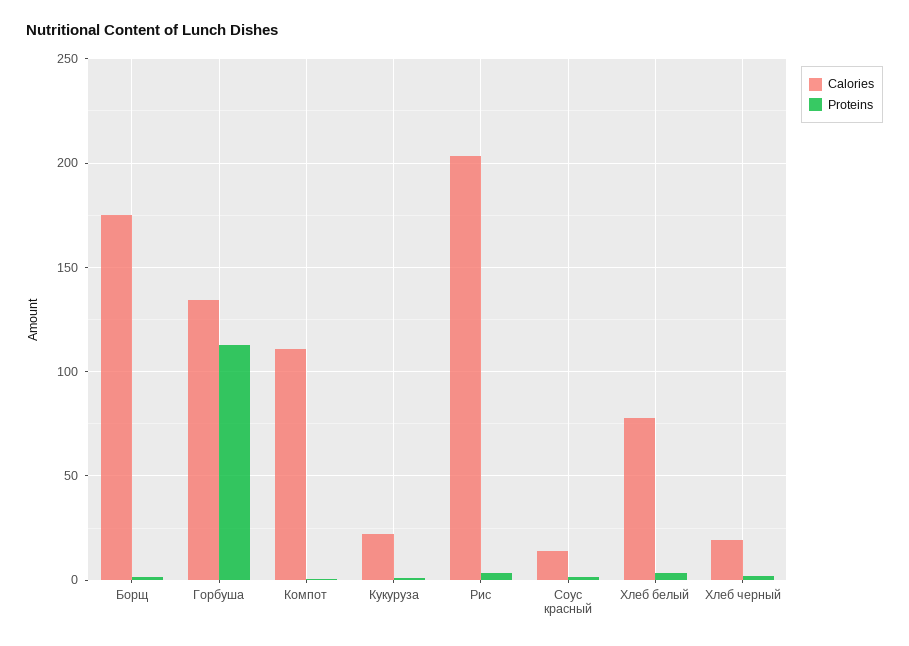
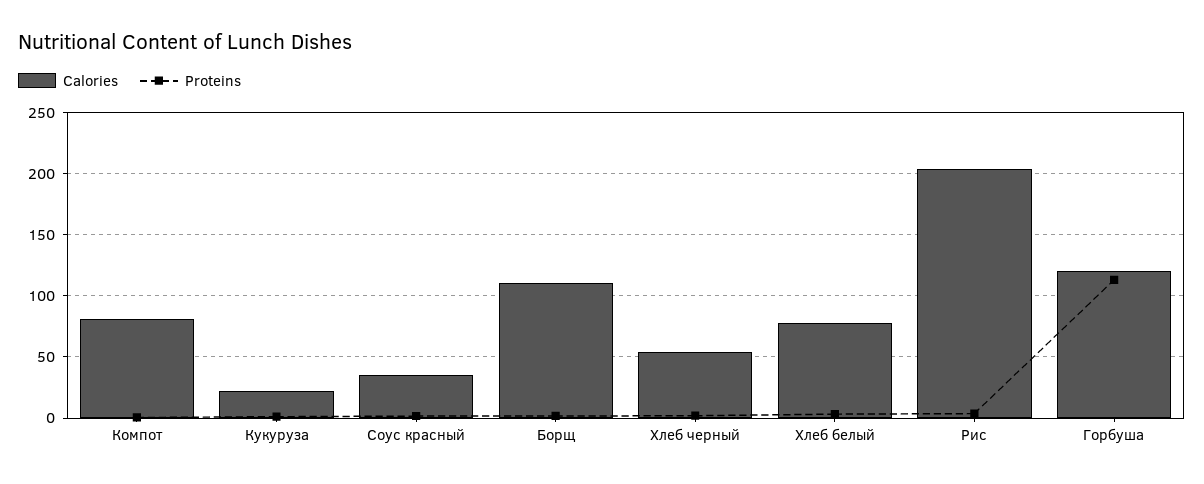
  {
    "Calories": {
-     "Борщ": 175,
+     "Борщ": 110,
-     "Горбуша": 135,
+     "Горбуша": 120,
-     "Компот": 110,
+     "Компот": 80,
      "Кукуруза": 20,
      "Рис": 205,
-     "Соус красный": 15,
+     "Соус красный": 35,
      "Хлеб белый": 80,
-     "Хлеб черный": 20
+     "Хлеб черный": 55
    },
    "Proteins": {
      "Борщ": 0,
      "Горбуша": 115,
      "Компот": 0,
      "Кукуруза": 0,
      "Рис": 5,
      "Соус красный": 0,
      "Хлеб белый": 5,
      "Хлеб черный": 0
    }
  }

